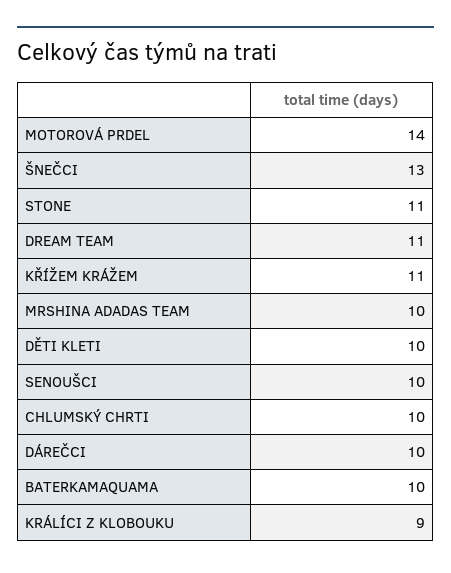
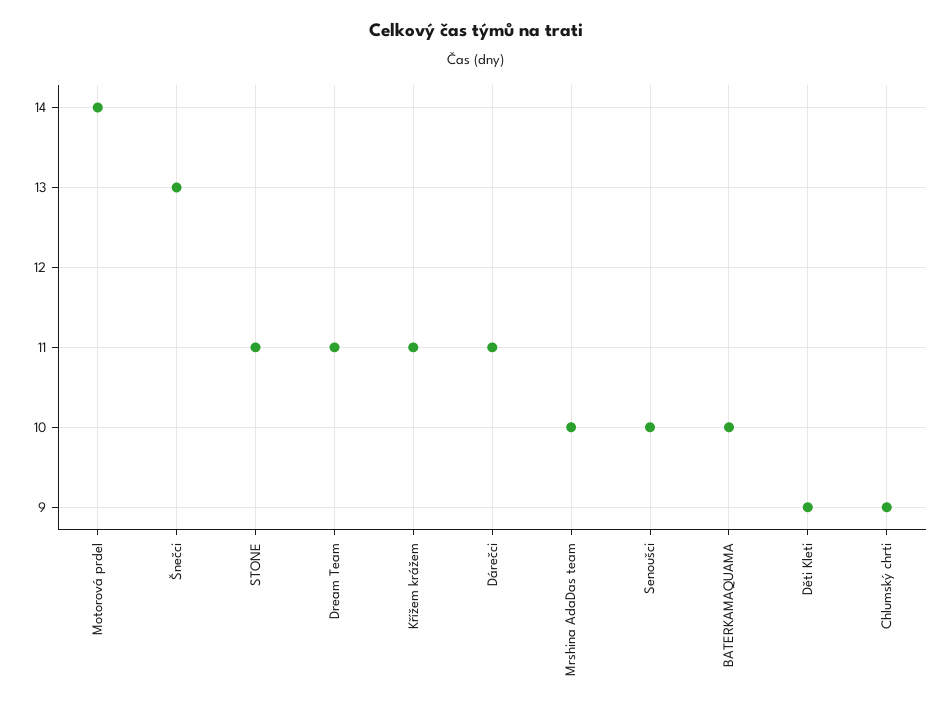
  {
    "MOTOROVÁ PRDEL": 14,
    "ŠNEČCI": 13,
    "STONE": 11,
    "DREAM TEAM": 11,
    "KŘÍŽEM KRÁŽEM": 11,
    "MRSHINA ADADAS TEAM": 10,
-   "DĚTI KLETI": 10,
+   "DĚTI KLETI": 9,
    "SENOUŠCI": 10,
-   "CHLUMSKÝ CHRTI": 10,
+   "CHLUMSKÝ CHRTI": 9,
-   "DÁREČCI": 10,
+   "DÁREČCI": 11,
-   "BATERKAMAQUAMA": 10,
+   "BATERKAMAQUAMA": 10
-   "KRÁLÍCI Z KLOBOUKU": 9
  }

